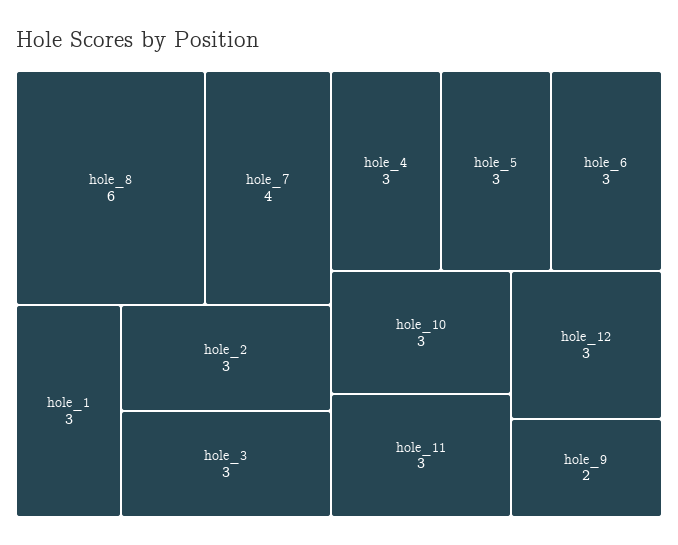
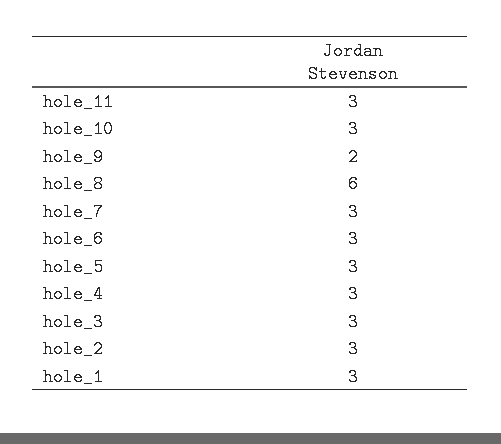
  {
    "hole_8": 6,
-   "hole_7": 4,
+   "hole_7": 3,
    "hole_1": 3,
    "hole_2": 3,
    "hole_3": 3,
    "hole_4": 3,
    "hole_5": 3,
    "hole_6": 3,
    "hole_10": 3,
    "hole_11": 3,
-   "hole_12": 3,
    "hole_9": 2
  }

